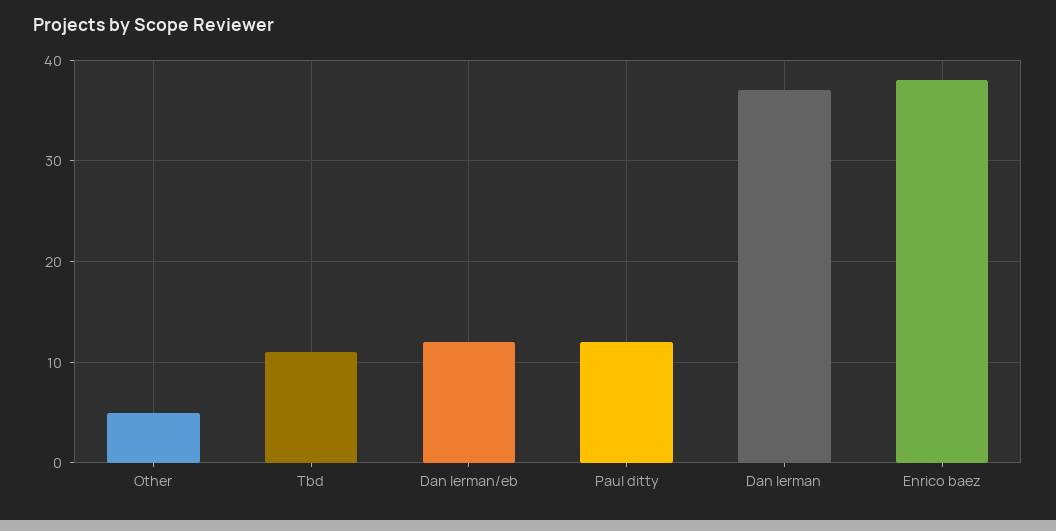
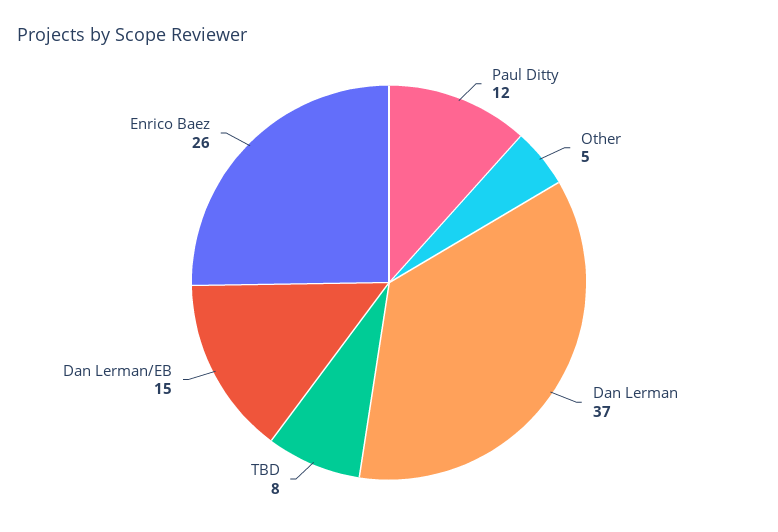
  {
    "Other": 5,
-   "Tbd": 11,
+   "Tbd": 8,
-   "Dan lerman/eb": 12,
+   "Dan lerman/eb": 15,
    "Paul ditty": 12,
    "Dan lerman": 37,
-   "Enrico baez": 38
+   "Enrico baez": 26
  }

